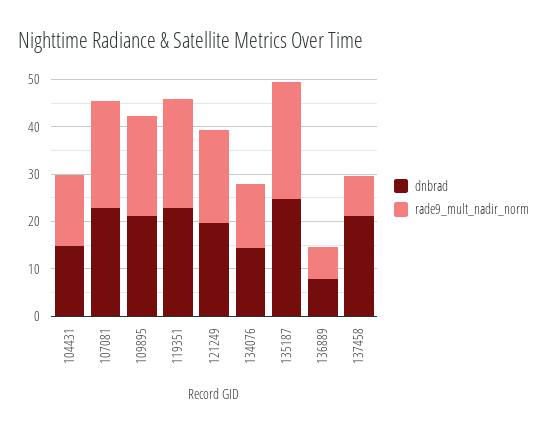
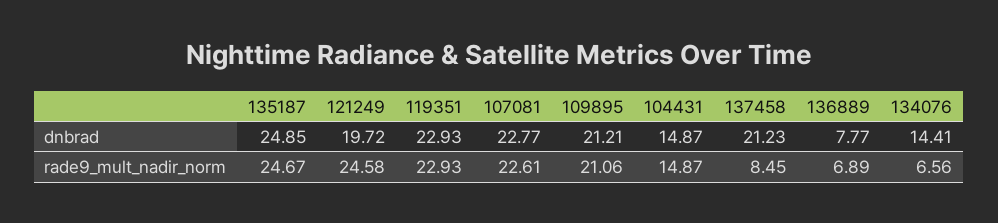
  {
    "dnbrad": {
      "104431": 14.87,
      "107081": 22.77,
      "109895": 21.21,
      "119351": 22.93,
      "121249": 19.72,
      "134076": 14.41,
      "135187": 24.85,
      "136889": 7.77,
      "137458": 21.23
    },
    "rade9_mult_nadir_norm": {
      "104431": 14.87,
      "107081": 22.61,
      "109895": 21.06,
      "119351": 22.93,
-     "121249": 20,
+     "121249": 24.58,
-     "134076": 14,
+     "134076": 6.56,
      "135187": 24.67,
      "136889": 6.89,
      "137458": 8.45
    }
  }

